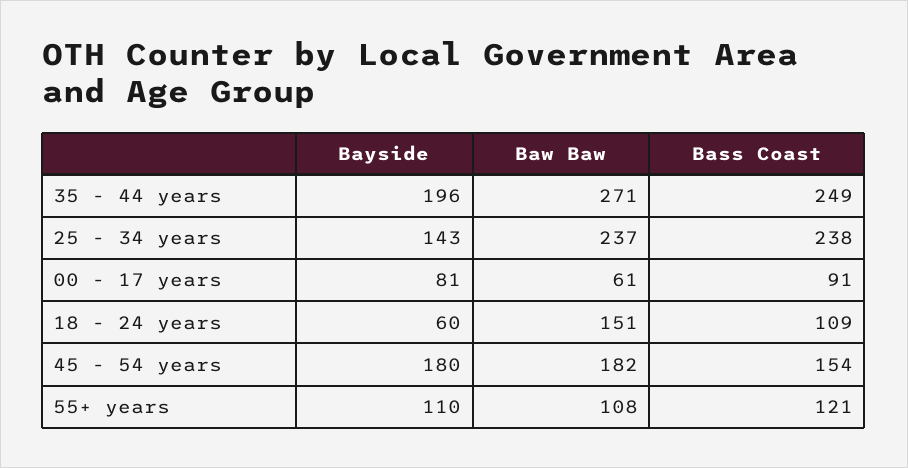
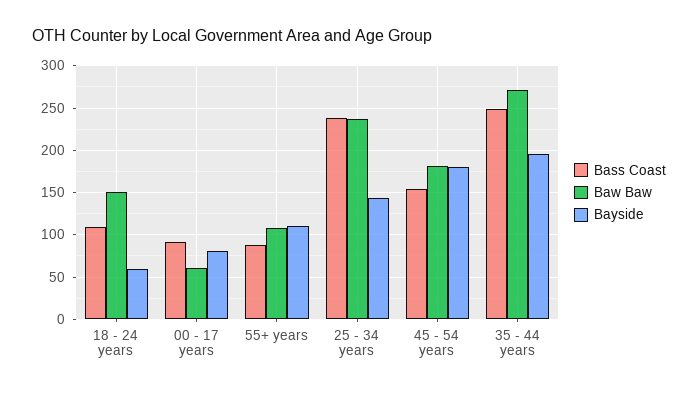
  {
    "Bayside": {
      "35 - 44 years": 196,
      "25 - 34 years": 143,
      "00 - 17 years": 81,
      "18 - 24 years": 60,
      "45 - 54 years": 180,
      "55+ years": 110
    },
    "Baw Baw": {
      "35 - 44 years": 271,
      "25 - 34 years": 237,
      "00 - 17 years": 61,
      "18 - 24 years": 151,
      "45 - 54 years": 182,
      "55+ years": 108
    },
    "Bass Coast": {
      "35 - 44 years": 249,
      "25 - 34 years": 238,
      "00 - 17 years": 91,
      "18 - 24 years": 109,
      "45 - 54 years": 154,
-     "55+ years": 121
+     "55+ years": 90
    }
  }

